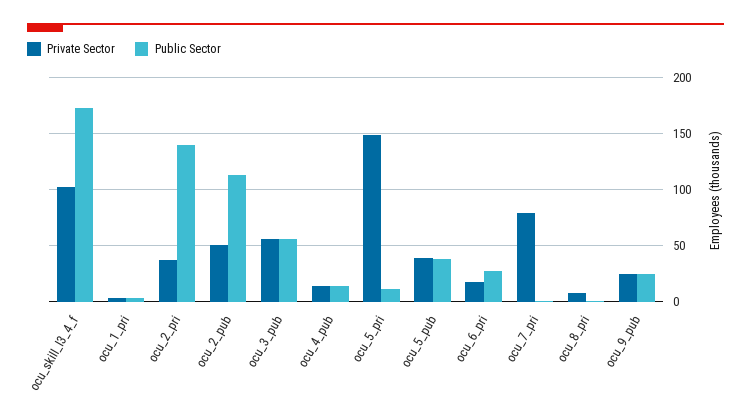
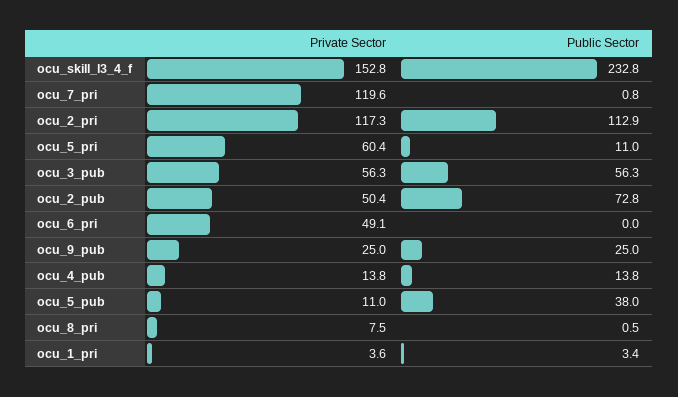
  {
    "Private Sector": {
-     "ocu_skill_l3_4_f": 100,
+     "ocu_skill_l3_4_f": 152.8,
      "ocu_1_pri": 3.6,
-     "ocu_2_pri": 40,
+     "ocu_2_pri": 117.3,
      "ocu_2_pub": 50.4,
      "ocu_3_pub": 56.3,
      "ocu_4_pub": 13.8,
-     "ocu_5_pri": 150,
+     "ocu_5_pri": 60.4,
-     "ocu_5_pub": 40,
+     "ocu_5_pub": 11,
-     "ocu_6_pri": 20,
+     "ocu_6_pri": 49.1,
-     "ocu_7_pri": 80,
+     "ocu_7_pri": 119.6,
      "ocu_8_pri": 7.5,
      "ocu_9_pub": 25
    },
    "Public Sector": {
-     "ocu_skill_l3_4_f": 170,
+     "ocu_skill_l3_4_f": 232.8,
      "ocu_1_pri": 3.4,
-     "ocu_2_pri": 140,
+     "ocu_2_pri": 112.9,
-     "ocu_2_pub": 110,
+     "ocu_2_pub": 72.8,
      "ocu_3_pub": 56.3,
      "ocu_4_pub": 13.8,
      "ocu_5_pri": 11,
      "ocu_5_pub": 38,
-     "ocu_6_pri": 30,
+     "ocu_6_pri": 0,
      "ocu_7_pri": 0.8,
      "ocu_8_pri": 0.5,
      "ocu_9_pub": 25
    }
  }

